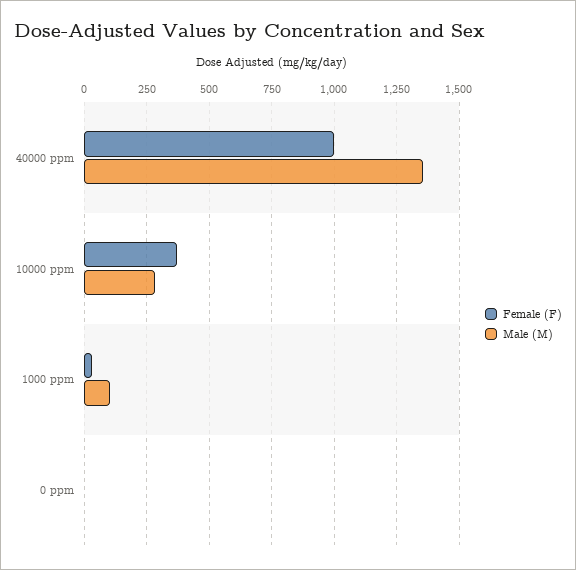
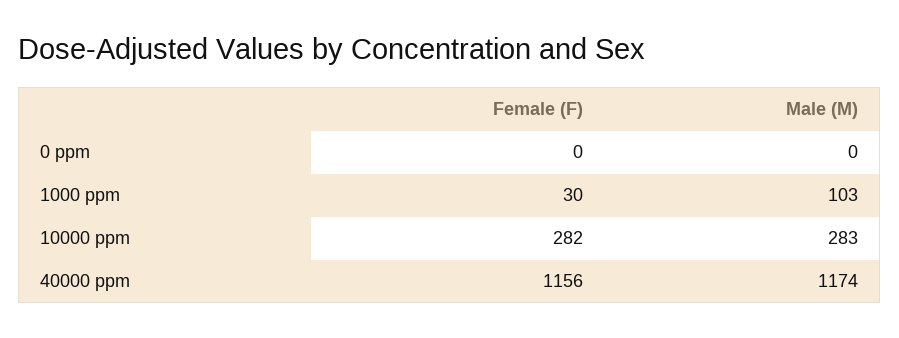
  {
    "Female (F)": {
-     "40000 ppm": 1000,
+     "40000 ppm": 1156,
-     "10000 ppm": 375,
+     "10000 ppm": 282,
      "1000 ppm": 30,
      "0 ppm": 0
    },
    "Male (M)": {
-     "40000 ppm": 1350,
+     "40000 ppm": 1174,
      "10000 ppm": 283,
      "1000 ppm": 103,
      "0 ppm": 0
    }
  }

